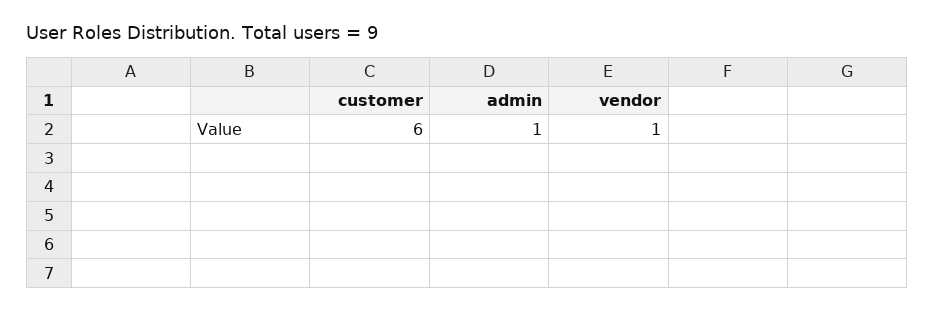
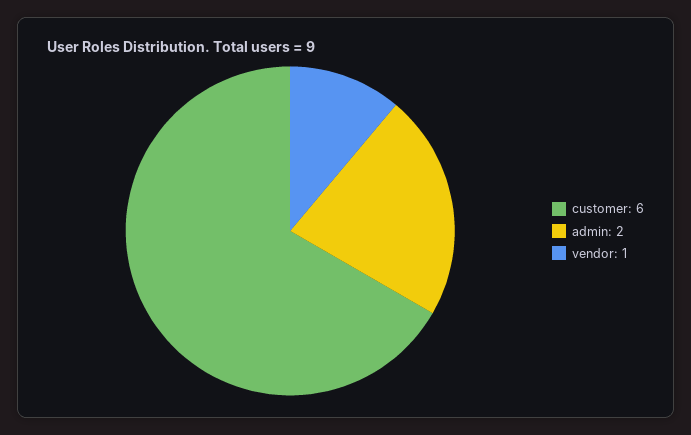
  {
    "customer": 6,
-   "admin": 1,
+   "admin": 2,
    "vendor": 1
  }

